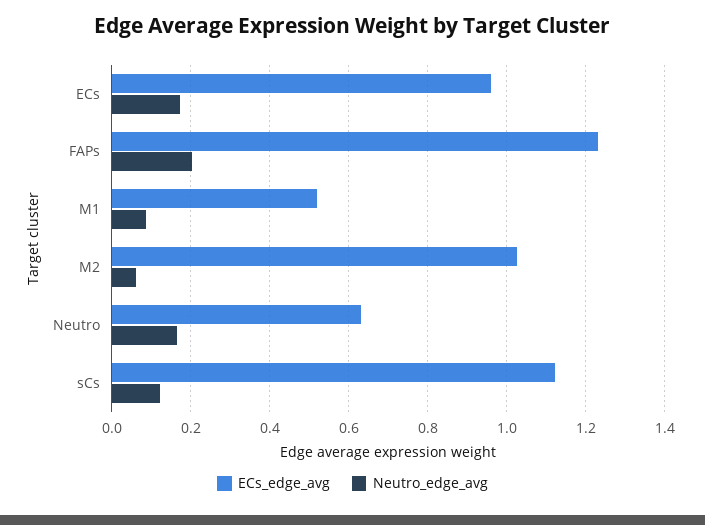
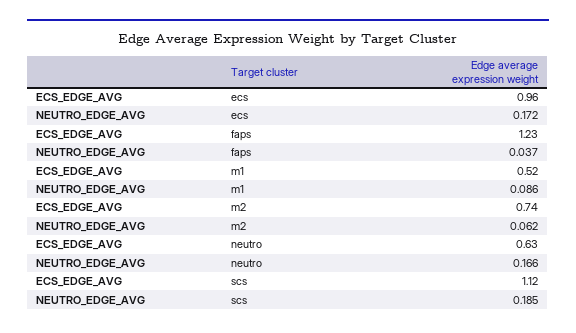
  {
    "ECs_edge_avg": {
      "ECs": 0.96,
      "FAPs": 1.23,
      "M1": 0.52,
-     "M2": 1.02,
+     "M2": 0.74,
      "Neutro": 0.63,
      "sCs": 1.12
    },
    "Neutro_edge_avg": {
      "ECs": 0.172,
-     "FAPs": 0.2,
+     "FAPs": 0.037,
      "M1": 0.086,
      "M2": 0.062,
      "Neutro": 0.166,
-     "sCs": 0.12
+     "sCs": 0.185
    }
  }

